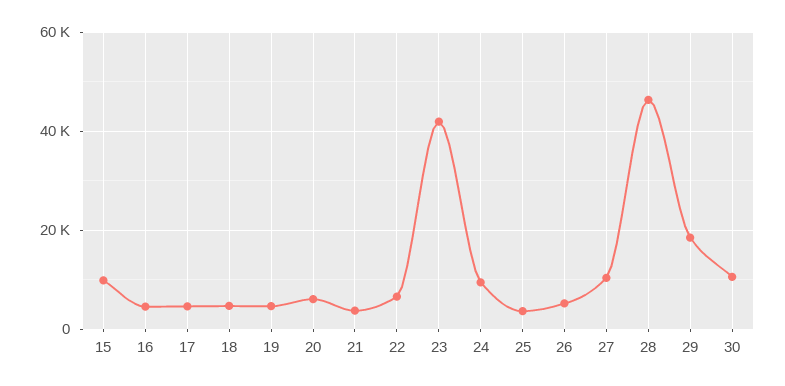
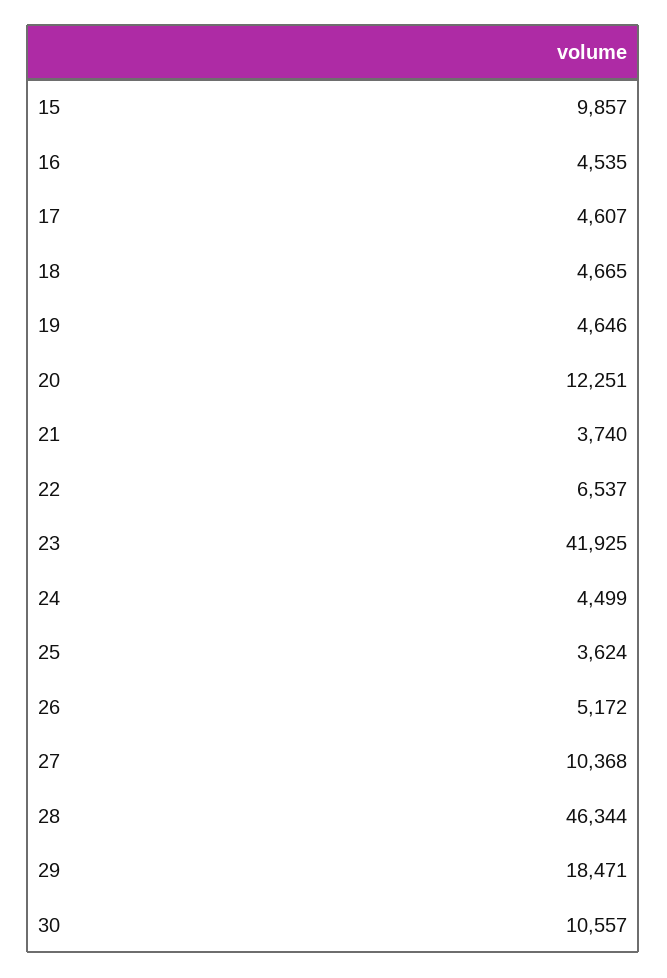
  {
    "15": 9857,
    "16": 4535,
    "17": 4607,
    "18": 4665,
    "19": 4646,
-   "20": 6000,
+   "20": 12251,
    "21": 3740,
    "22": 6537,
    "23": 41925,
-   "24": 10000,
+   "24": 4499,
    "25": 3624,
    "26": 5172,
    "27": 10368,
    "28": 46344,
    "29": 18471,
    "30": 10557
  }

